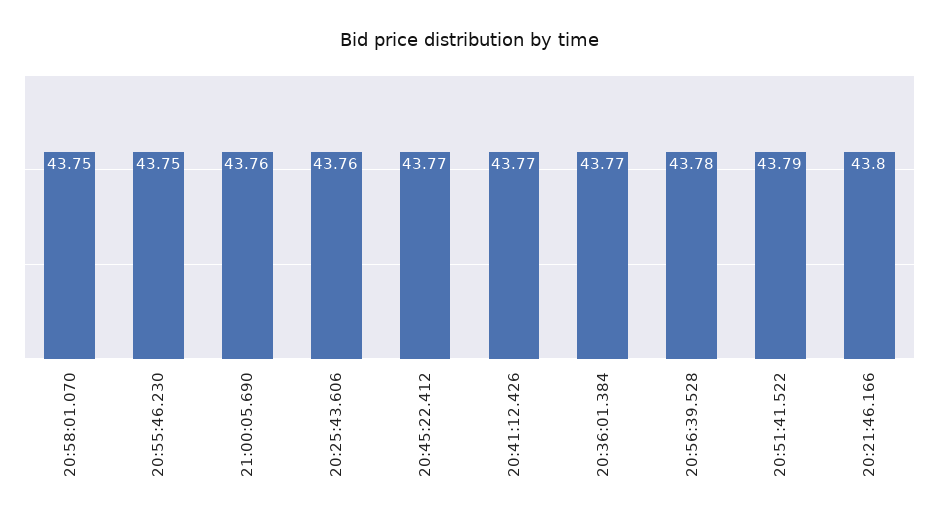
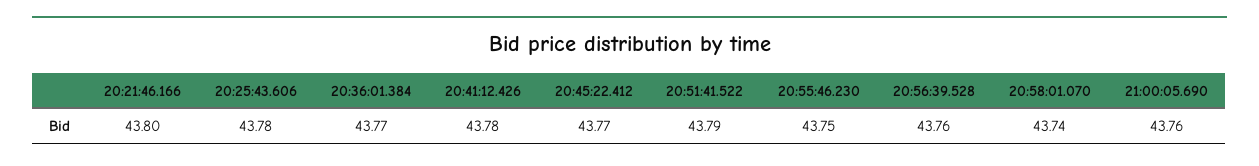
  {
-   "20:58:01.070": 43.75,
+   "20:58:01.070": 43.74,
    "20:55:46.230": 43.75,
    "21:00:05.690": 43.76,
-   "20:25:43.606": 43.76,
+   "20:25:43.606": 43.78,
    "20:45:22.412": 43.77,
-   "20:41:12.426": 43.77,
+   "20:41:12.426": 43.78,
    "20:36:01.384": 43.77,
-   "20:56:39.528": 43.78,
+   "20:56:39.528": 43.76,
    "20:51:41.522": 43.79,
    "20:21:46.166": 43.8
  }

